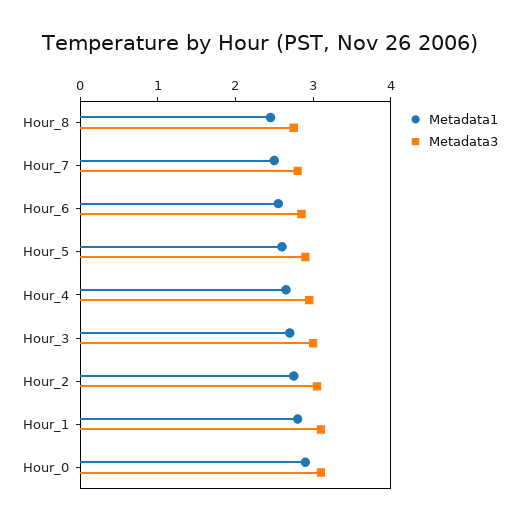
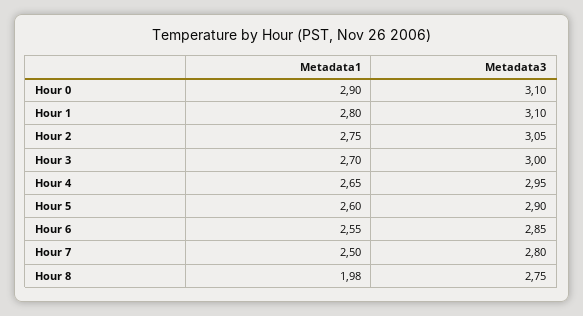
  {
    "Metadata1": {
-     "Hour_8": 2.4,
+     "Hour_8": 1.98,
      "Hour_7": 2.5,
      "Hour_6": 2.55,
      "Hour_5": 2.6,
      "Hour_4": 2.65,
      "Hour_3": 2.7,
      "Hour_2": 2.75,
      "Hour_1": 2.8,
      "Hour_0": 2.9
    },
    "Metadata3": {
      "Hour_8": 2.75,
      "Hour_7": 2.8,
      "Hour_6": 2.85,
      "Hour_5": 2.9,
      "Hour_4": 2.95,
      "Hour_3": 3,
      "Hour_2": 3.05,
      "Hour_1": 3.1,
      "Hour_0": 3.1
    }
  }

